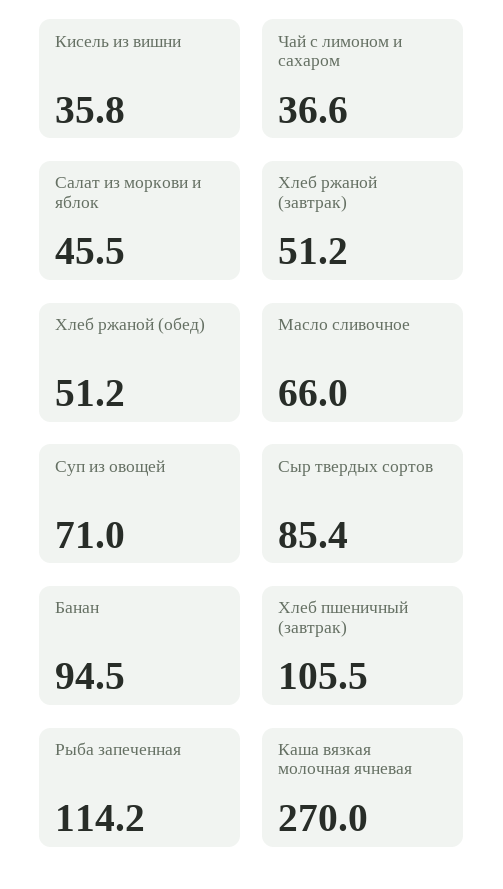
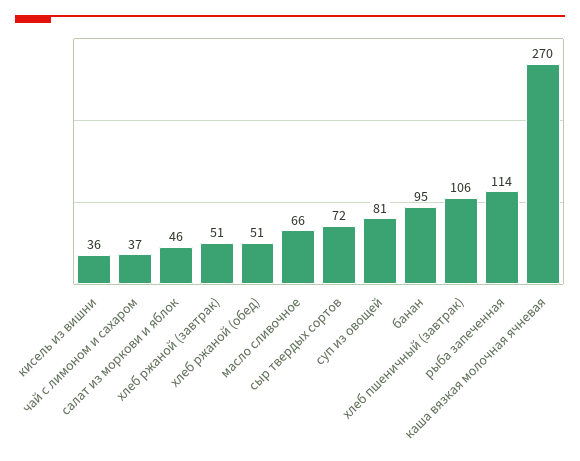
  {
    "Кисель из вишни": 35.8,
    "Чай с лимоном и сахаром": 36.6,
    "Салат из моркови и яблок": 45.5,
    "Хлеб ржаной (завтрак)": 51.2,
    "Хлеб ржаной (обед)": 51.2,
    "Масло сливочное": 66,
-   "Суп из овощей": 71,
+   "Суп из овощей": 81,
-   "Сыр твердых сортов": 85.4,
+   "Сыр твердых сортов": 72,
    "Банан": 94.5,
    "Хлеб пшеничный (завтрак)": 105.5,
    "Рыба запеченная": 114.2,
    "Каша вязкая молочная ячневая": 270
  }

